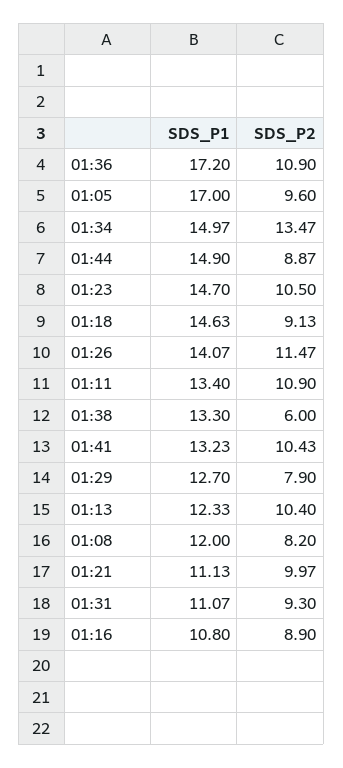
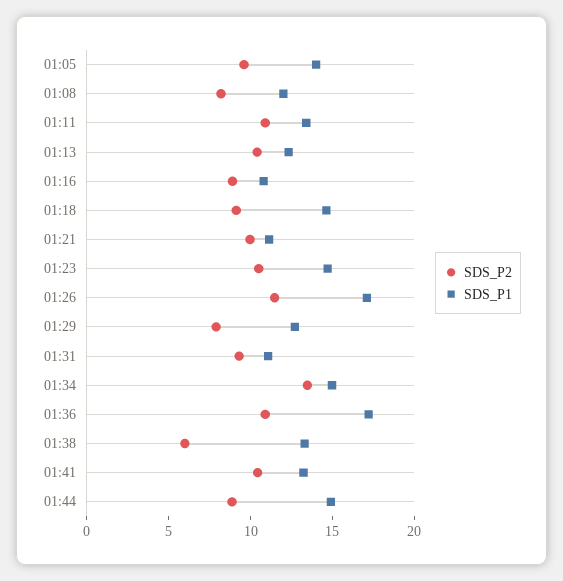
  {
    "SDS_P1": {
      "01:36": 17.2,
-     "01:05": 17,
+     "01:05": 14,
      "01:34": 14.97,
      "01:44": 14.9,
      "01:23": 14.7,
      "01:18": 14.63,
-     "01:26": 14.07,
+     "01:26": 17,
      "01:11": 13.4,
      "01:38": 13.3,
      "01:41": 13.23,
      "01:29": 12.7,
      "01:13": 12.33,
      "01:08": 12,
      "01:21": 11.13,
      "01:31": 11.07,
      "01:16": 10.8
    },
    "SDS_P2": {
      "01:36": 10.9,
      "01:05": 9.6,
      "01:34": 13.47,
      "01:44": 8.87,
      "01:23": 10.5,
      "01:18": 9.13,
      "01:26": 11.47,
      "01:11": 10.9,
      "01:38": 6,
      "01:41": 10.43,
      "01:29": 7.9,
      "01:13": 10.4,
      "01:08": 8.2,
      "01:21": 9.97,
      "01:31": 9.3,
      "01:16": 8.9
    }
  }

